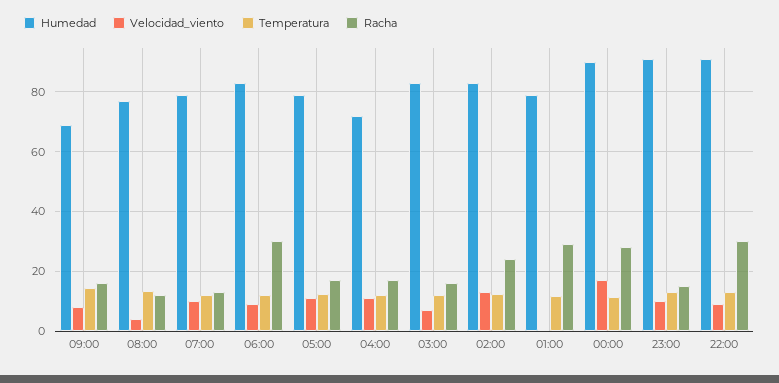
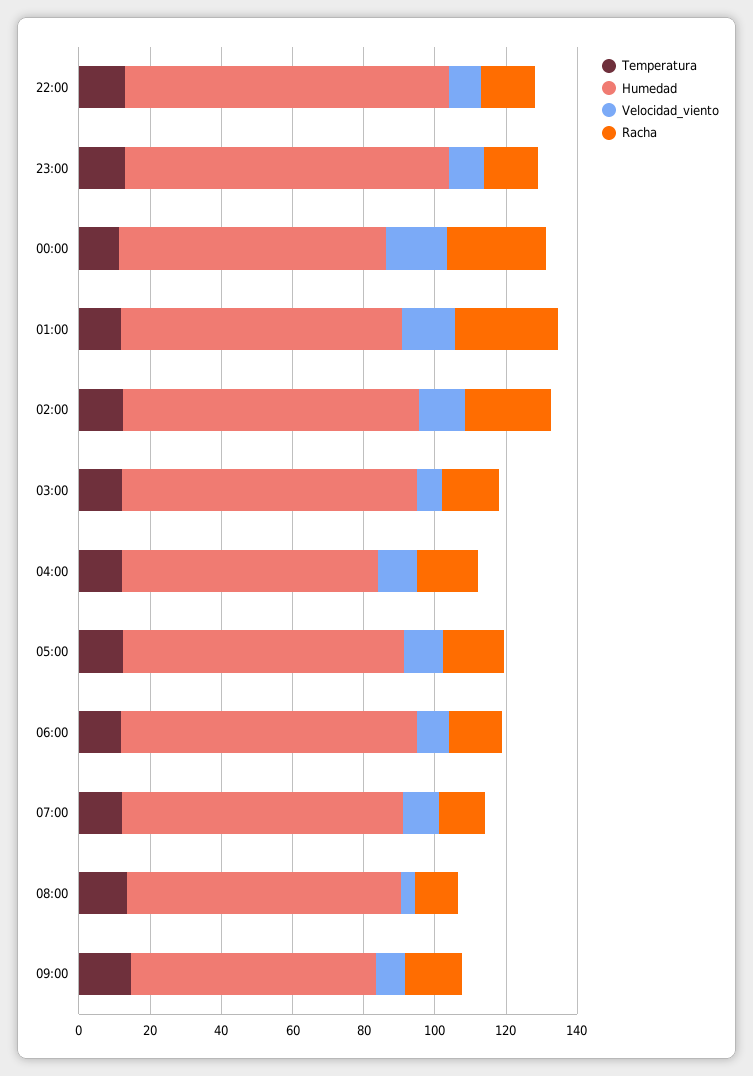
  {
    "Humedad": {
      "09:00": 70,
      "08:00": 77.5,
      "07:00": 80,
      "06:00": 82.5,
      "05:00": 80,
      "04:00": 72.5,
      "03:00": 82.5,
      "02:00": 82.5,
      "01:00": 80,
-     "00:00": 90,
+     "00:00": 75,
      "23:00": 90,
      "22:00": 90
    },
    "Velocidad_viento": {
      "09:00": 7.5,
      "08:00": 5,
      "07:00": 10,
      "06:00": 10,
      "05:00": 10,
      "04:00": 10,
      "03:00": 7.5,
      "02:00": 12.5,
-     "01:00": 0,
+     "01:00": 15,
      "00:00": 17.5,
      "23:00": 10,
      "22:00": 10
    },
    "Temperatura": {
      "09:00": 15,
      "08:00": 12.5,
      "07:00": 12.5,
      "06:00": 12.5,
      "05:00": 12.5,
      "04:00": 12.5,
      "03:00": 12.5,
      "02:00": 12.5,
      "01:00": 12.5,
      "00:00": 12.5,
      "23:00": 12.5,
      "22:00": 12.5
    },
    "Racha": {
      "09:00": 15,
      "08:00": 12.5,
      "07:00": 12.5,
-     "06:00": 30,
+     "06:00": 15,
      "05:00": 17.5,
      "04:00": 17.5,
      "03:00": 15,
      "02:00": 25,
      "01:00": 30,
      "00:00": 27.5,
      "23:00": 15,
-     "22:00": 30
+     "22:00": 15
    }
  }

